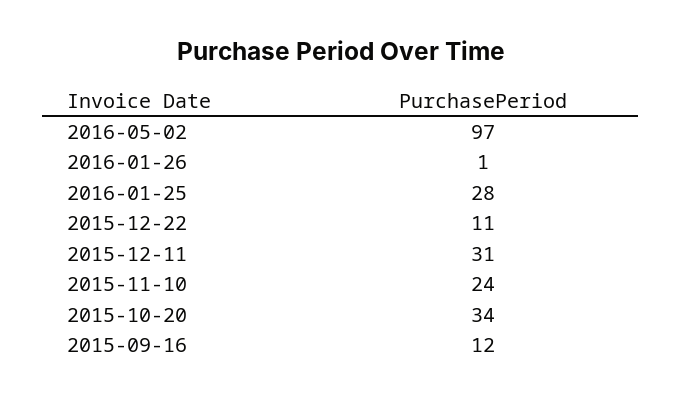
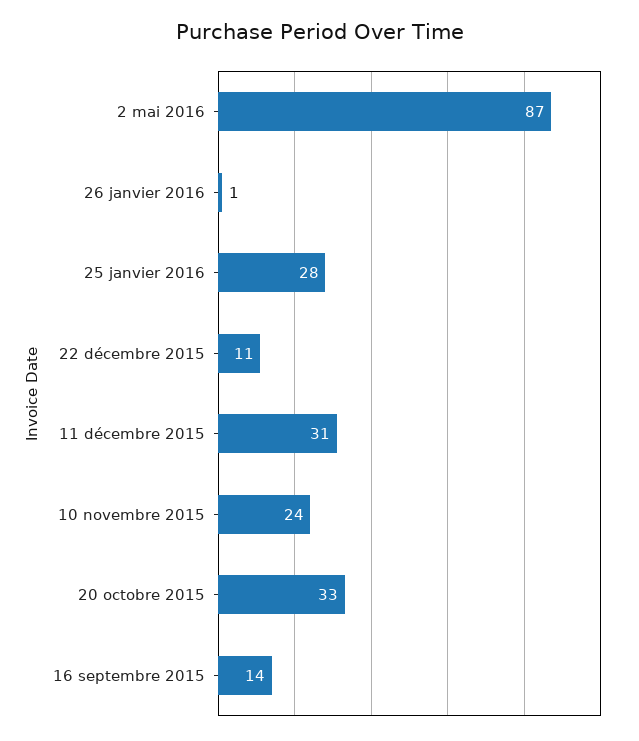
  {
-   "2016-05-02": 97,
+   "2016-05-02": 87,
    "2016-01-26": 1,
    "2016-01-25": 28,
    "2015-12-22": 11,
    "2015-12-11": 31,
    "2015-11-10": 24,
-   "2015-10-20": 34,
+   "2015-10-20": 33,
-   "2015-09-16": 12
+   "2015-09-16": 14
  }

